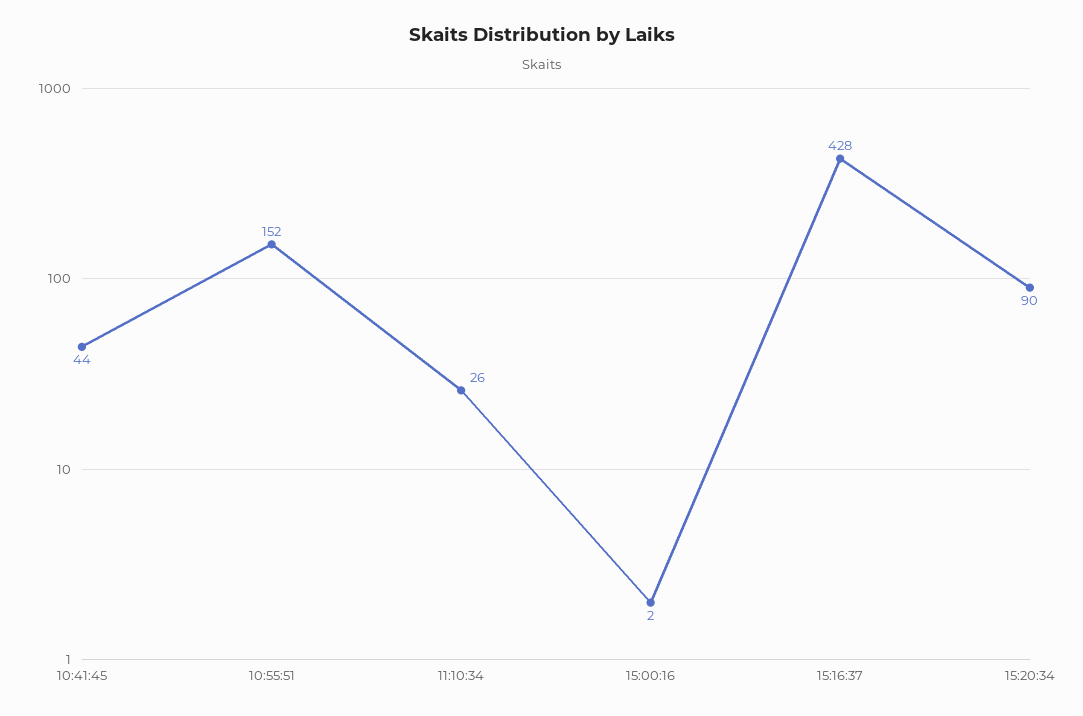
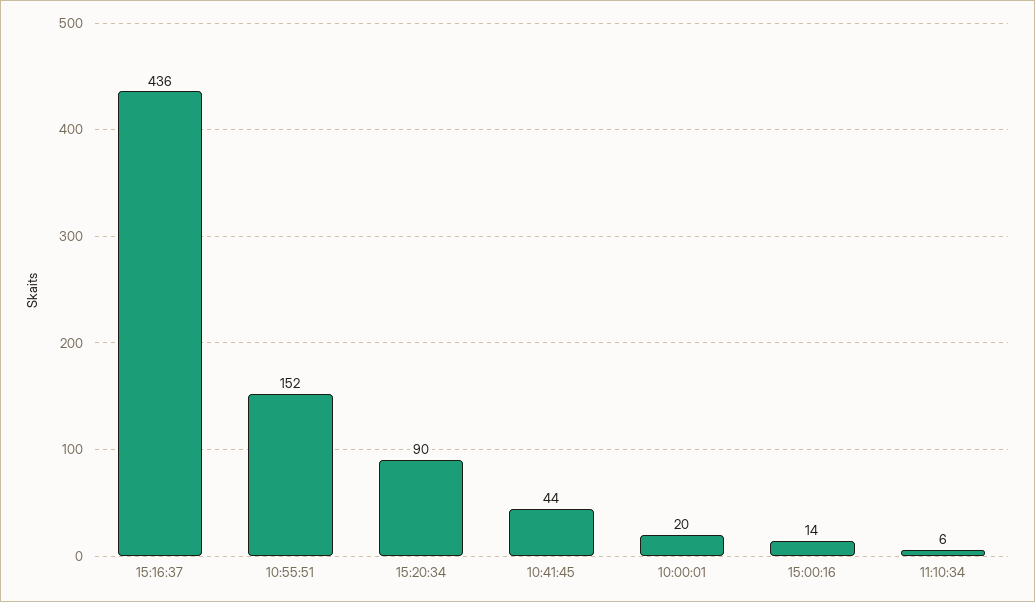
  {
    "10:41:45": 44,
    "10:55:51": 152,
-   "11:10:34": 26,
+   "11:10:34": 6,
-   "15:00:16": 2,
+   "15:00:16": 14,
-   "15:16:37": 428,
+   "15:16:37": 436,
-   "15:20:34": 90
+   "15:20:34": 90,
+   "10:00:01": 20
  }

